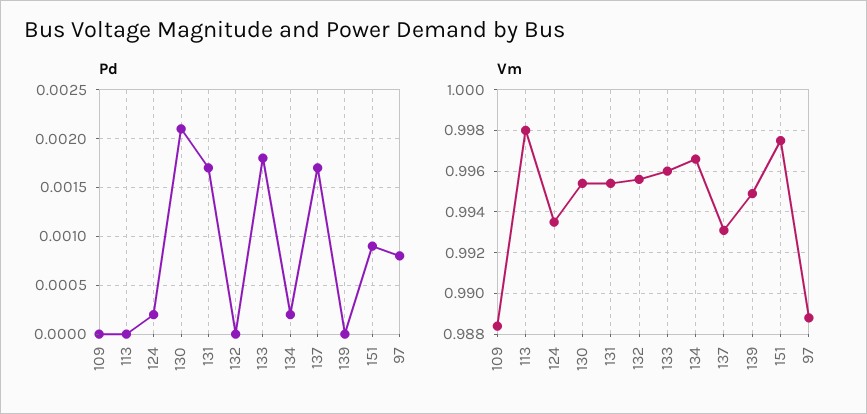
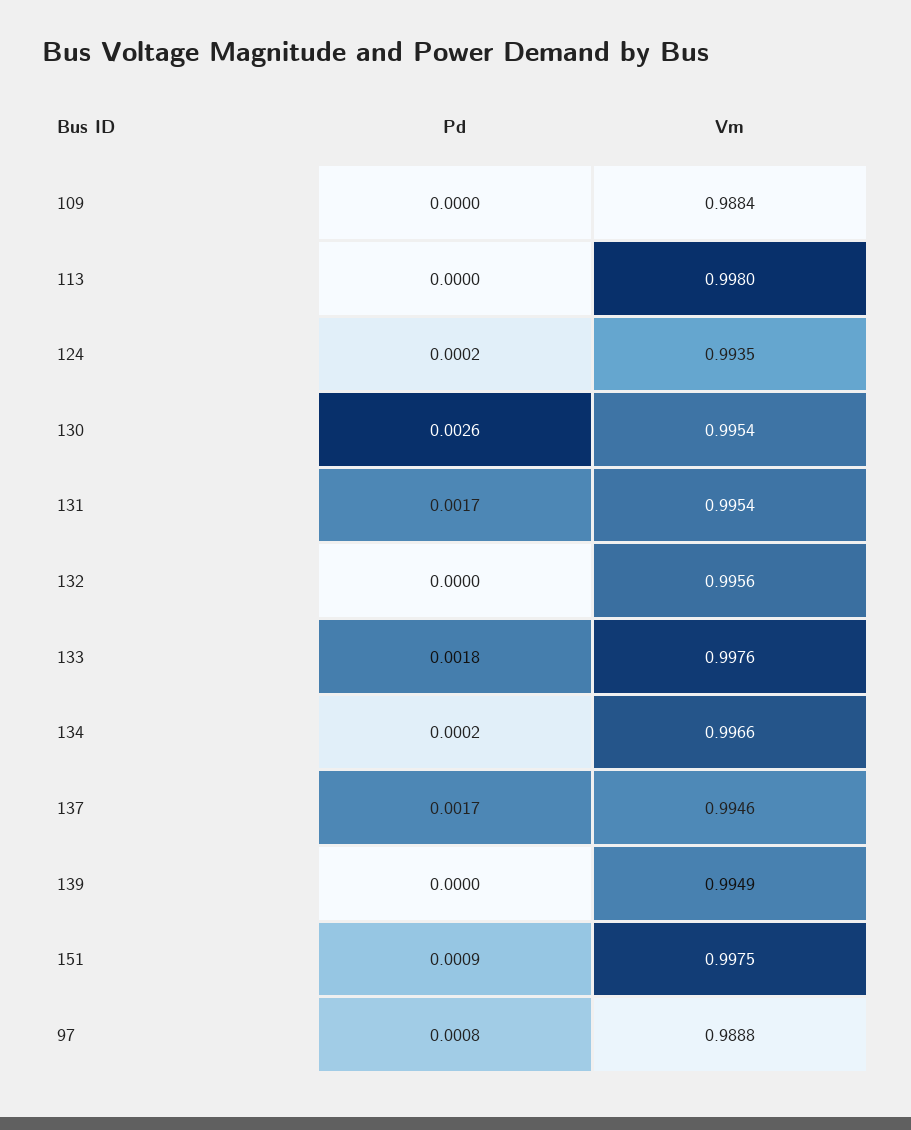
  {
    "Pd": {
      "109": 0,
      "113": 0,
      "124": 0.0002,
-     "130": 0.0021,
+     "130": 0.0026,
      "131": 0.0017,
      "132": 0,
      "133": 0.0018,
      "134": 0.0002,
      "137": 0.0017,
      "139": 0,
      "151": 0.0009,
      "97": 0.0008
    },
    "Vm": {
      "109": 0.9884,
      "113": 0.998,
      "124": 0.9935,
      "130": 0.9954,
      "131": 0.9954,
      "132": 0.9956,
-     "133": 0.996,
+     "133": 0.9976,
      "134": 0.9966,
-     "137": 0.993,
+     "137": 0.9946,
      "139": 0.9949,
      "151": 0.9975,
      "97": 0.9888
    }
  }

